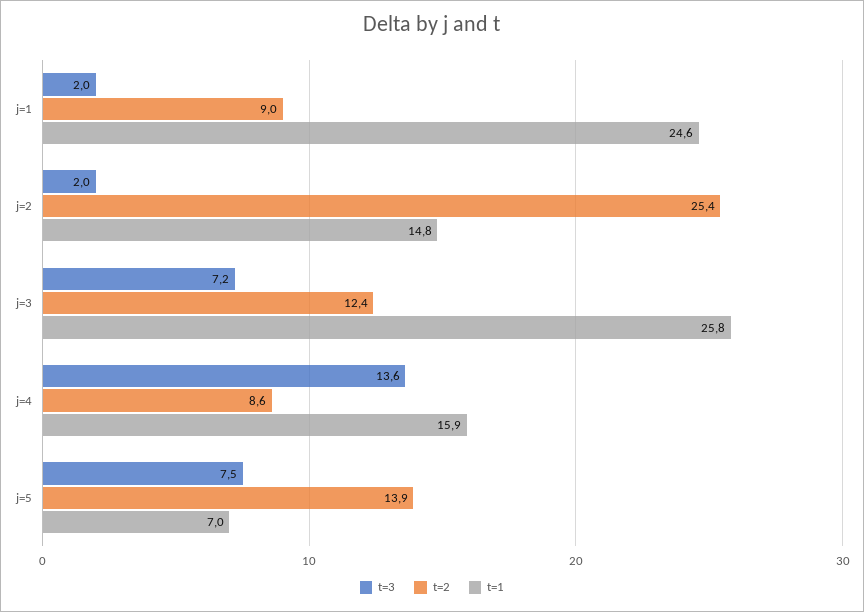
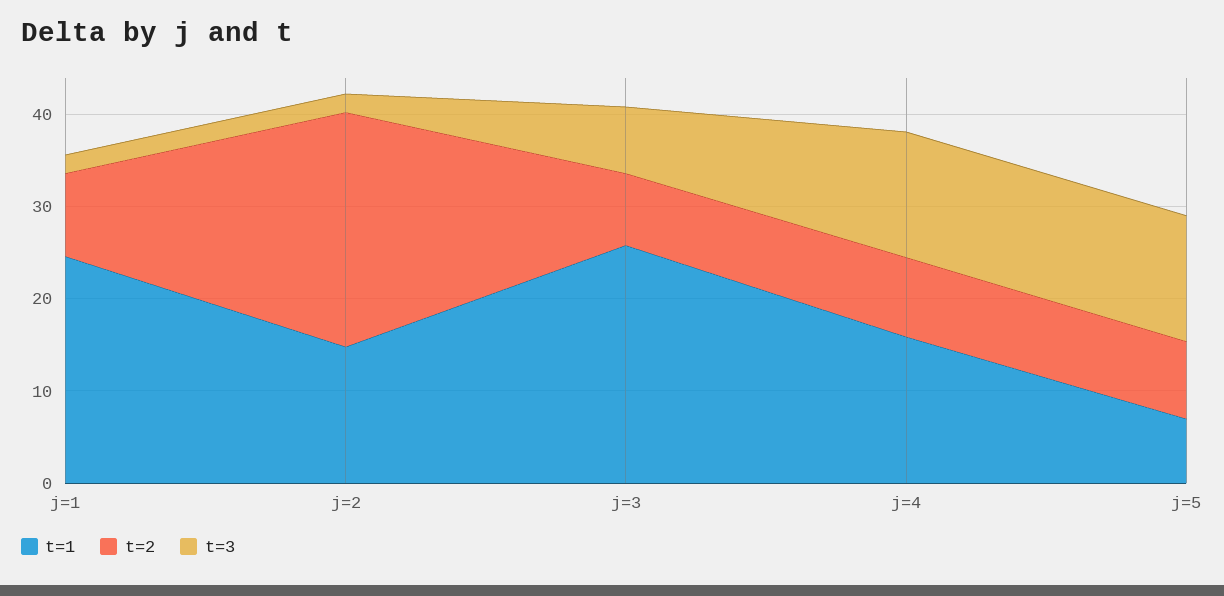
  {
    "t=3": {
      "j=1": 2,
      "j=2": 2,
      "j=3": 7.2,
      "j=4": 13.6,
-     "j=5": 7.5
+     "j=5": 14
    },
    "t=2": {
      "j=1": 9,
      "j=2": 25.4,
-     "j=3": 12.4,
+     "j=3": 8,
      "j=4": 8.6,
-     "j=5": 13.9
+     "j=5": 8
    },
    "t=1": {
      "j=1": 24.6,
      "j=2": 14.8,
      "j=3": 25.8,
      "j=4": 15.9,
      "j=5": 7
    }
  }

